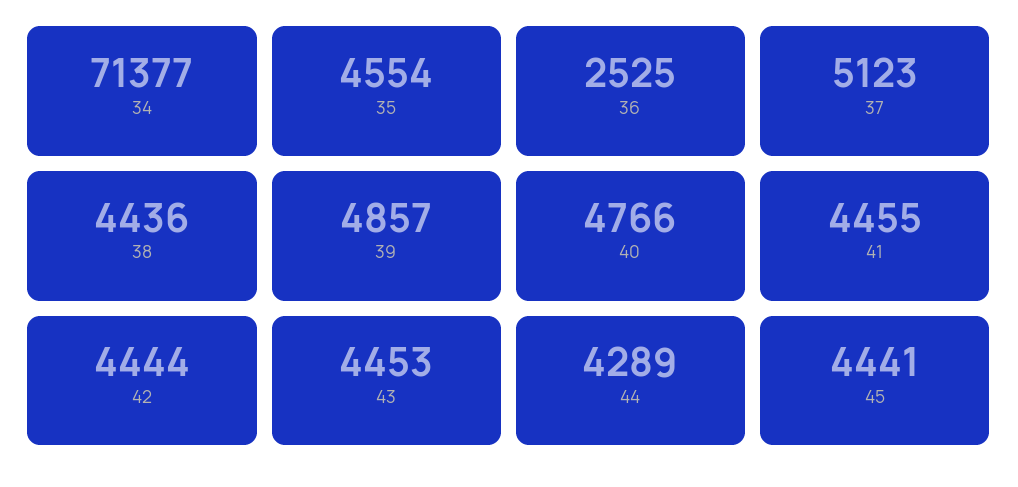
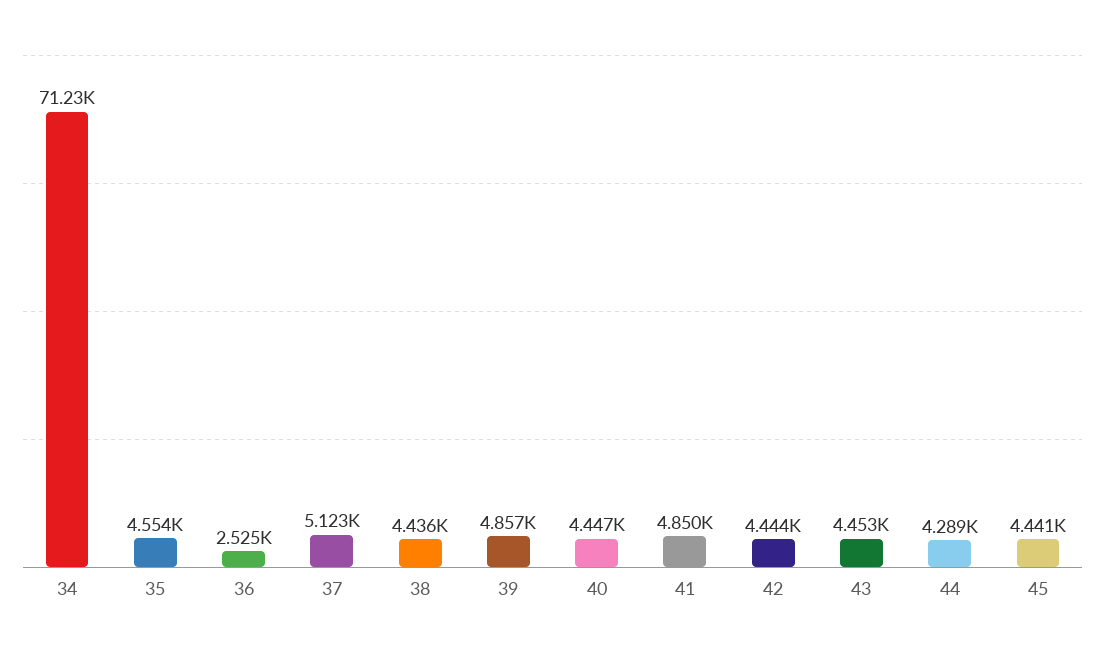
  {
-   "34": 71377,
+   "34": 71230,
    "35": 4554,
    "36": 2525,
    "37": 5123,
    "38": 4436,
    "39": 4857,
-   "40": 4766,
+   "40": 4447,
-   "41": 4455,
+   "41": 4850,
    "42": 4444,
    "43": 4453,
    "44": 4289,
    "45": 4441
  }

